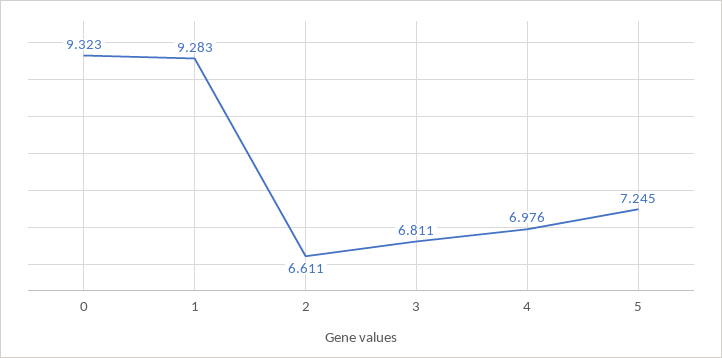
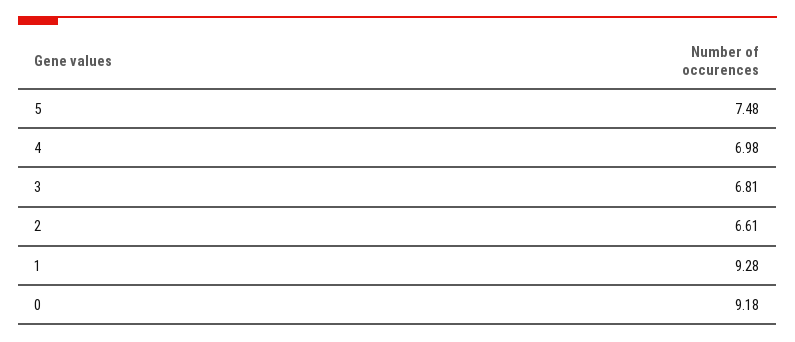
  {
-   "0": 9.323,
+   "0": 9.18,
    "1": 9.283,
    "2": 6.611,
    "3": 6.811,
    "4": 6.976,
-   "5": 7.245
+   "5": 7.48
  }

